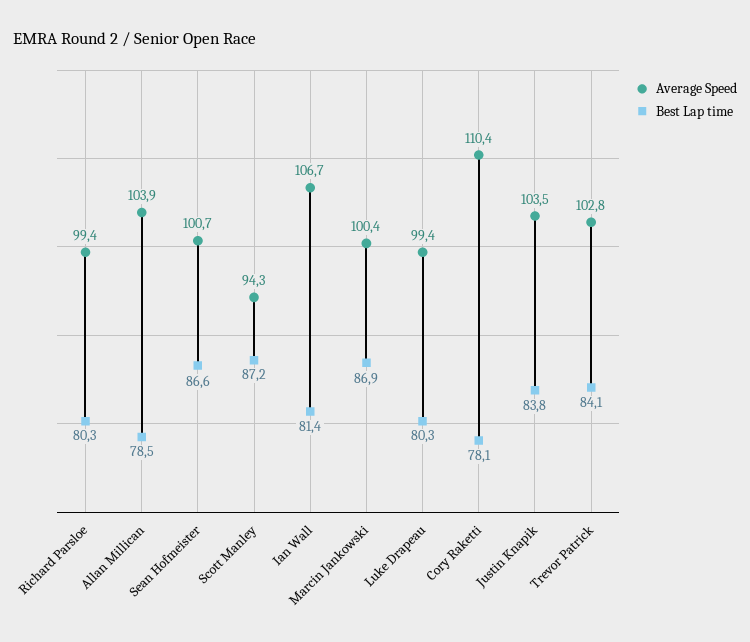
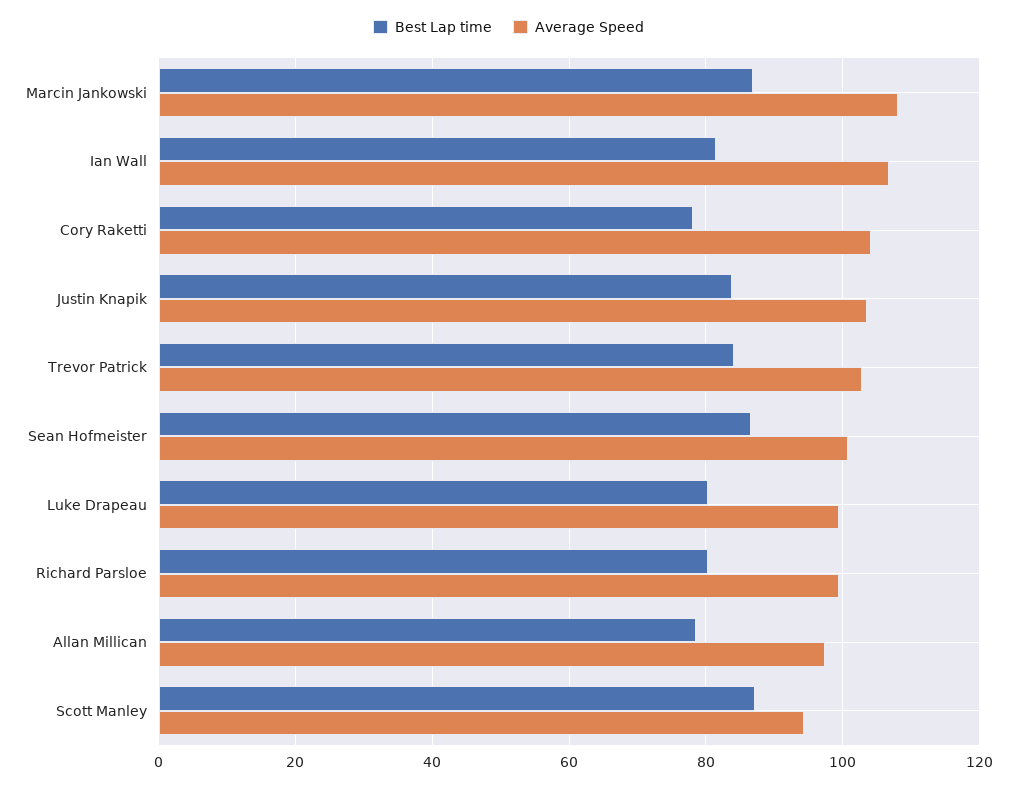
  {
    "Average Speed": {
      "Richard Parsloe": 99.4,
-     "Allan Millican": 103.9,
+     "Allan Millican": 98,
      "Sean Hofmeister": 100.7,
      "Scott Manley": 94.3,
      "Ian Wall": 106.7,
-     "Marcin Jankowski": 100.4,
+     "Marcin Jankowski": 108,
      "Luke Drapeau": 99.4,
-     "Cory Raketti": 110.4,
+     "Cory Raketti": 104,
      "Justin Knapik": 103.5,
      "Trevor Patrick": 102.8
    },
    "Best Lap time": {
      "Richard Parsloe": 80.3,
      "Allan Millican": 78.5,
      "Sean Hofmeister": 86.6,
      "Scott Manley": 87.2,
      "Ian Wall": 81.4,
      "Marcin Jankowski": 86.9,
      "Luke Drapeau": 80.3,
      "Cory Raketti": 78.1,
      "Justin Knapik": 83.8,
      "Trevor Patrick": 84.1
    }
  }

